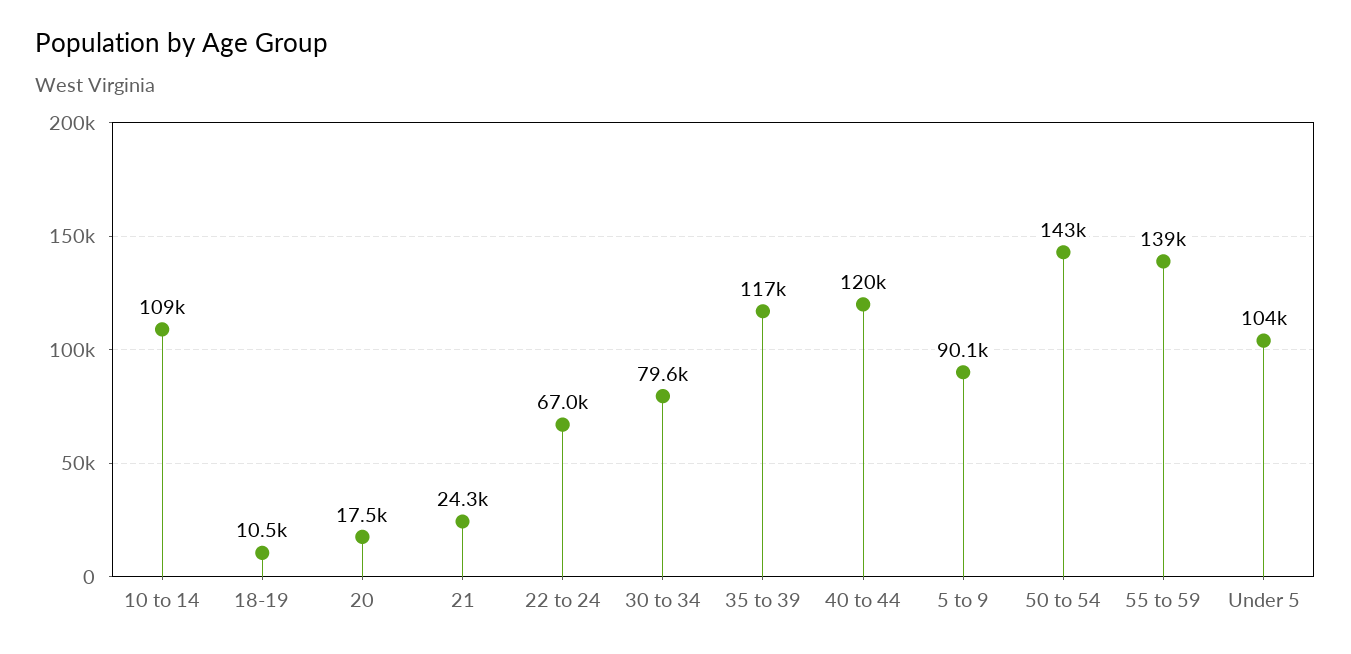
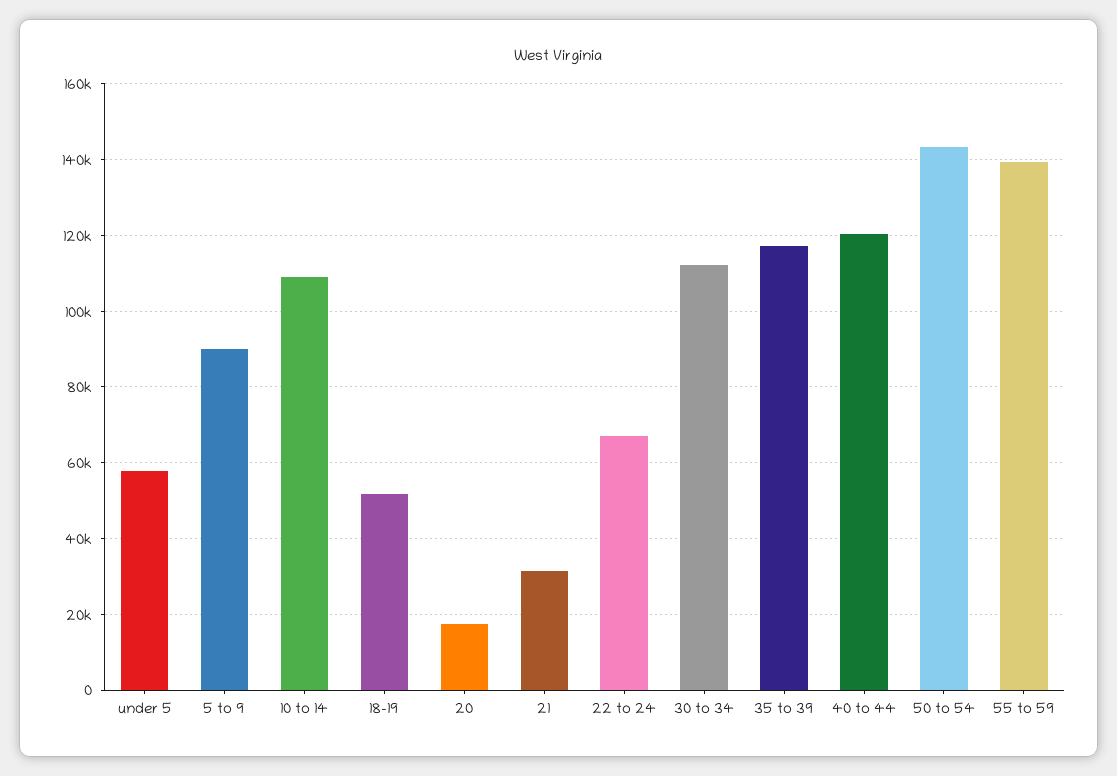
  {
    "10 to 14": 109000,
-   "18-19": 10500,
+   "18-19": 52000,
    "20": 17500,
-   "21": 24300,
+   "21": 32000,
    "22 to 24": 67000,
-   "30 to 34": 79600,
+   "30 to 34": 112000,
    "35 to 39": 117000,
    "40 to 44": 120000,
    "5 to 9": 90100,
    "50 to 54": 143000,
    "55 to 59": 139000,
-   "Under 5": 104000
+   "Under 5": 58000
  }

